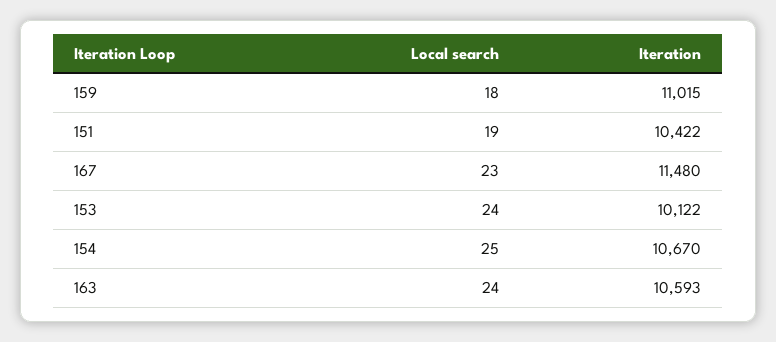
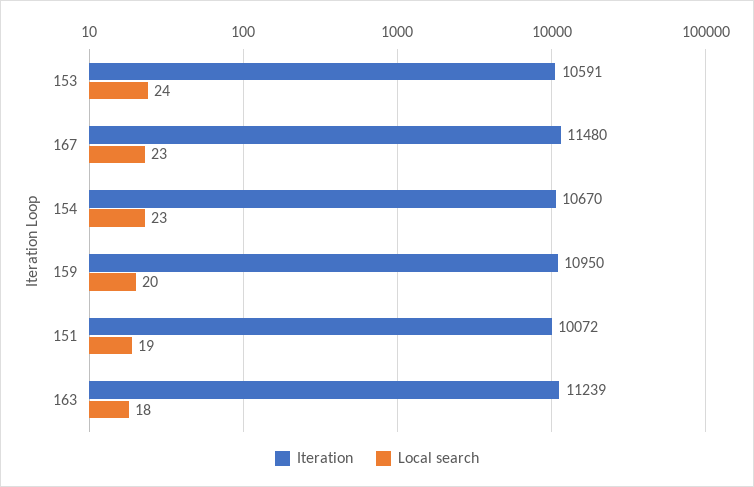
  {
    "Local search": {
-     "159": 18,
+     "159": 20,
      "151": 19,
      "167": 23,
      "153": 24,
-     "154": 25,
+     "154": 23,
-     "163": 24
+     "163": 18
    },
    "Iteration": {
-     "159": 11015,
+     "159": 10950,
-     "151": 10422,
+     "151": 10072,
      "167": 11480,
-     "153": 10122,
+     "153": 10591,
      "154": 10670,
-     "163": 10593
+     "163": 11239
    }
  }

